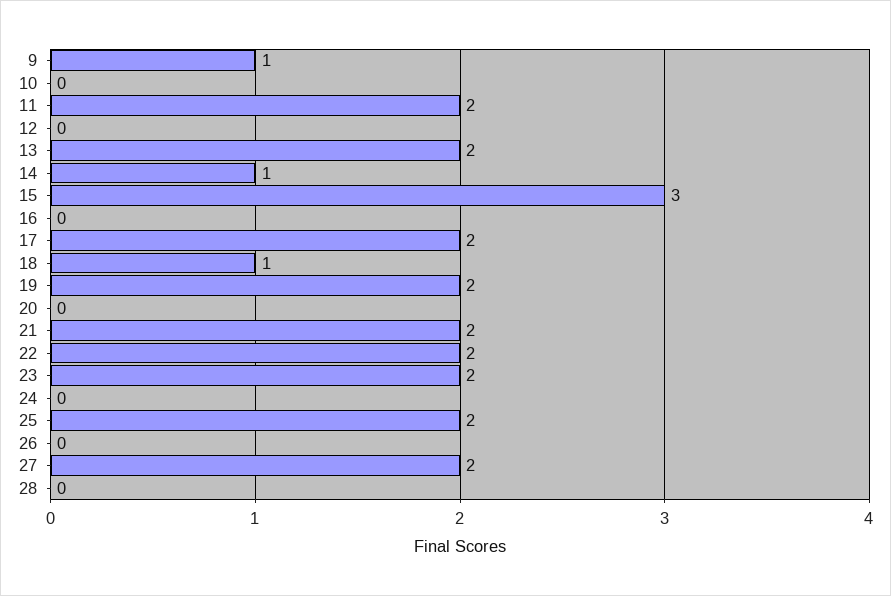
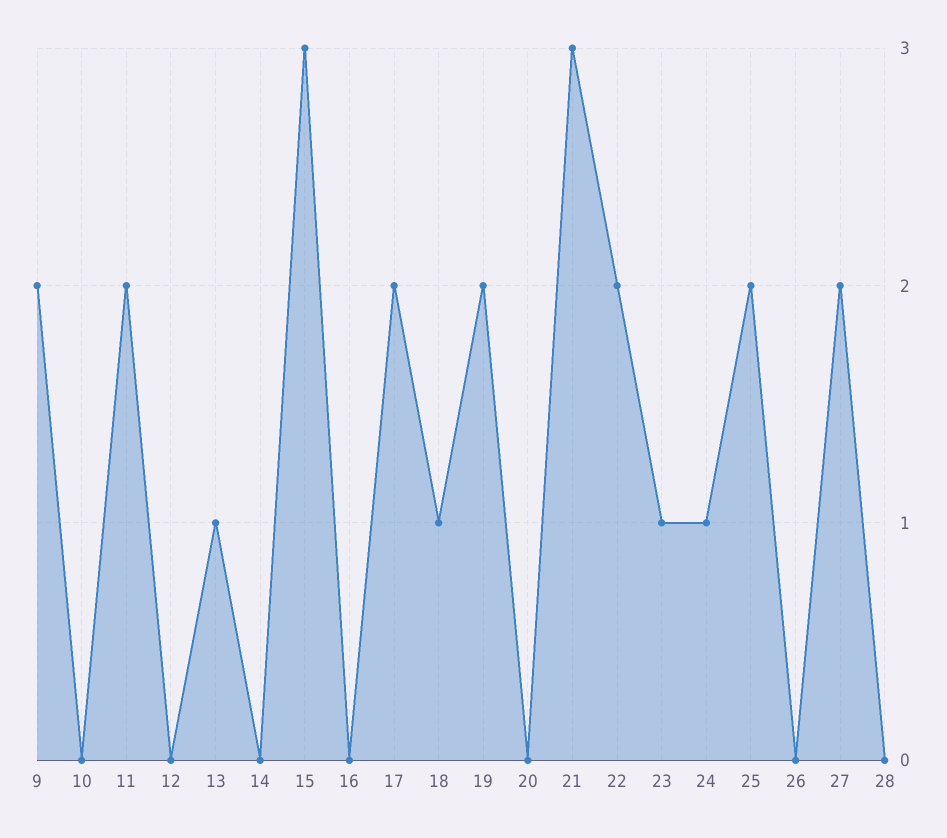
  {
-   "9": 1,
+   "9": 2,
    "10": 0,
    "11": 2,
    "12": 0,
-   "13": 2,
+   "13": 1,
-   "14": 1,
+   "14": 0,
    "15": 3,
    "16": 0,
    "17": 2,
    "18": 1,
    "19": 2,
    "20": 0,
-   "21": 2,
+   "21": 3,
    "22": 2,
-   "23": 2,
+   "23": 1,
-   "24": 0,
+   "24": 1,
    "25": 2,
    "26": 0,
    "27": 2,
    "28": 0
  }

